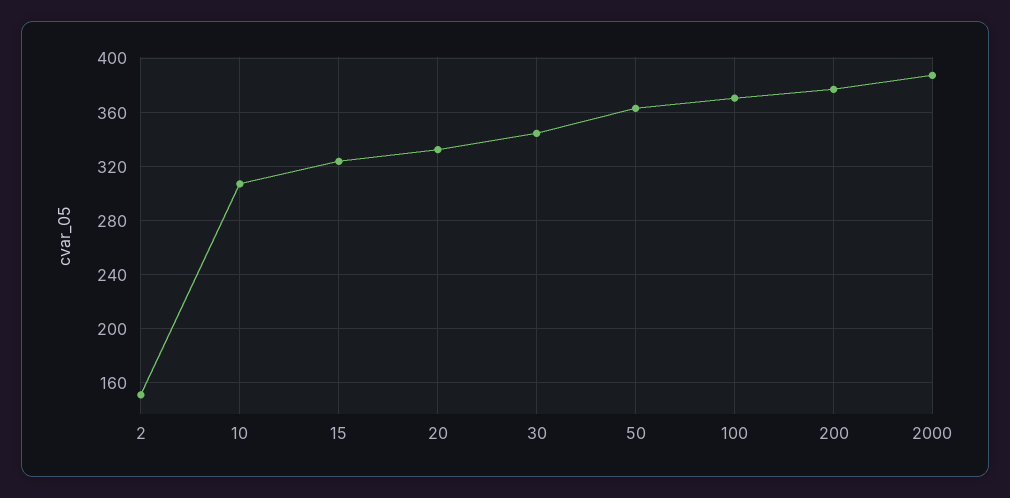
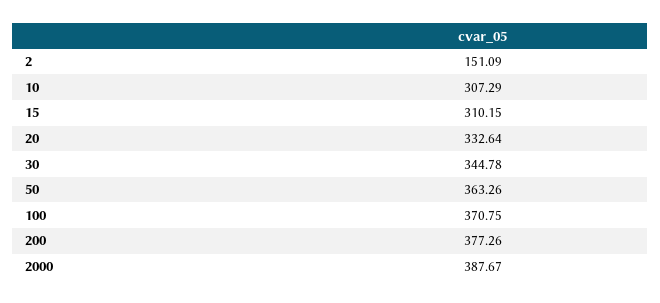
  {
    "2": 151.09,
    "10": 307.29,
-   "15": 325,
+   "15": 310.15,
    "20": 332.64,
    "30": 344.78,
    "50": 363.26,
    "100": 370.75,
    "200": 377.26,
    "2000": 387.67
  }

